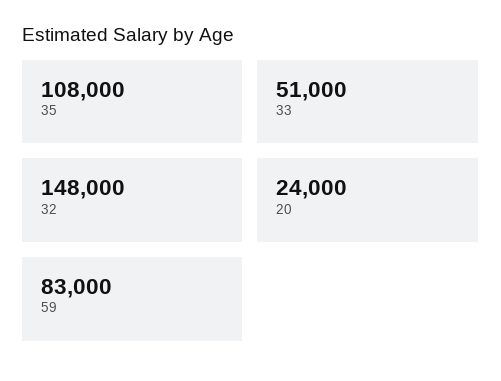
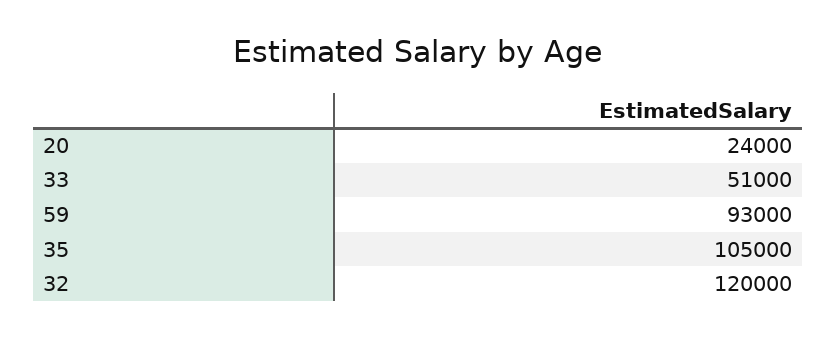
  {
-   "35": 108000,
+   "35": 105000,
    "33": 51000,
-   "32": 148000,
+   "32": 120000,
    "20": 24000,
-   "59": 83000
+   "59": 93000
  }

